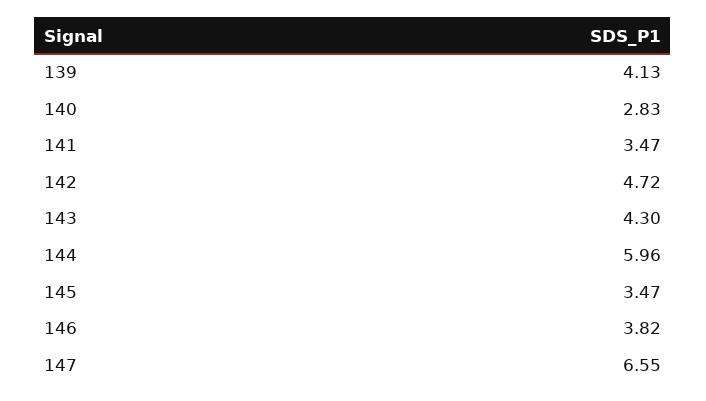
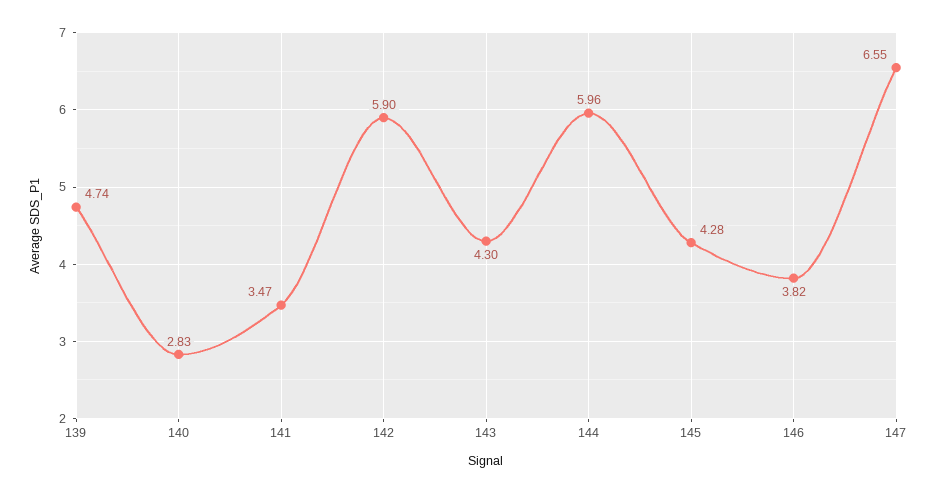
  {
-   "139": 4.13,
+   "139": 4.74,
    "140": 2.83,
    "141": 3.47,
-   "142": 4.72,
+   "142": 5.9,
    "143": 4.3,
    "144": 5.96,
-   "145": 3.47,
+   "145": 4.28,
    "146": 3.82,
    "147": 6.55
  }

